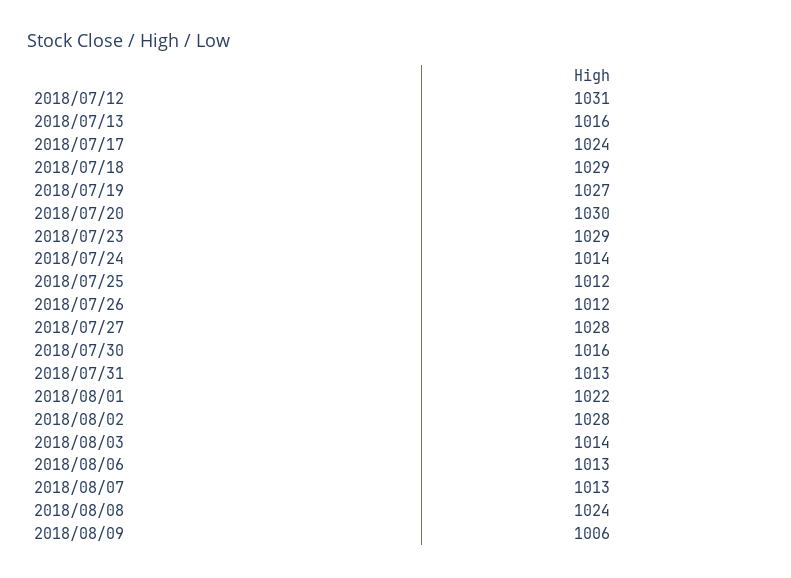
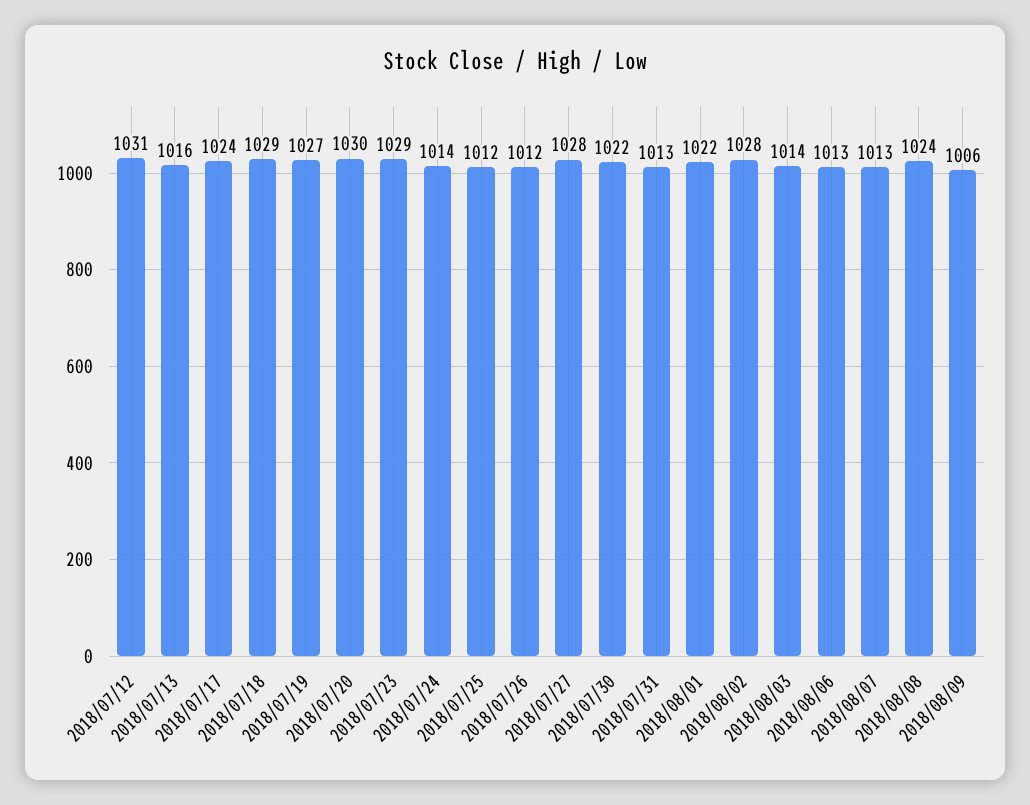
  {
    "2018/07/12": 1031,
    "2018/07/13": 1016,
    "2018/07/17": 1024,
    "2018/07/18": 1029,
    "2018/07/19": 1027,
    "2018/07/20": 1030,
    "2018/07/23": 1029,
    "2018/07/24": 1014,
    "2018/07/25": 1012,
    "2018/07/26": 1012,
    "2018/07/27": 1028,
-   "2018/07/30": 1016,
+   "2018/07/30": 1022,
    "2018/07/31": 1013,
    "2018/08/01": 1022,
    "2018/08/02": 1028,
    "2018/08/03": 1014,
    "2018/08/06": 1013,
    "2018/08/07": 1013,
    "2018/08/08": 1024,
    "2018/08/09": 1006
  }

